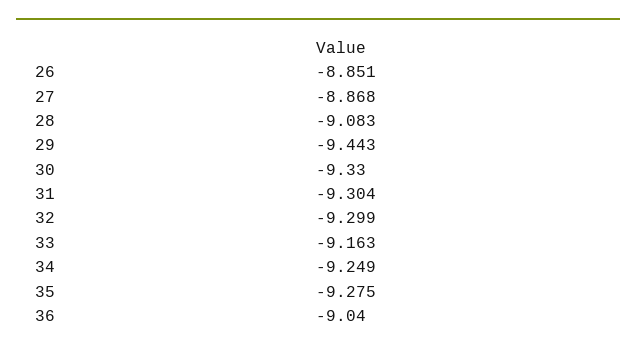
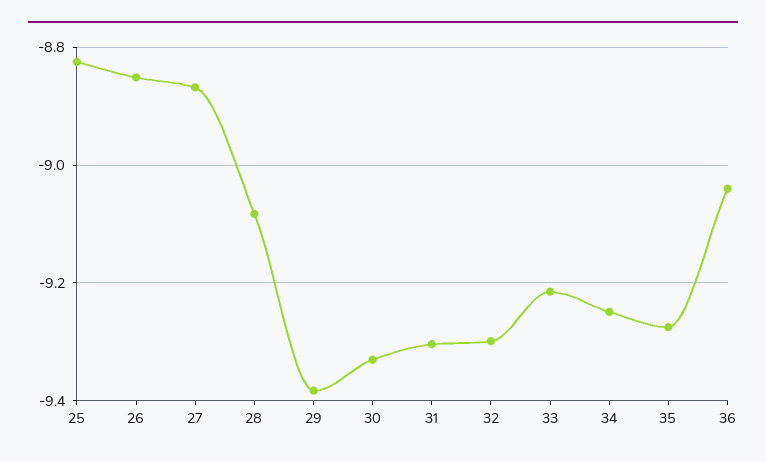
  {
    "26": -8.851,
    "27": -8.868,
    "28": -9.083,
-   "29": -9.443,
+   "29": -9.38,
    "30": -9.33,
    "31": -9.304,
    "32": -9.299,
-   "33": -9.163,
+   "33": -9.22,
    "34": -9.249,
    "35": -9.275,
-   "36": -9.04
+   "36": -9.04,
+   "25": -8.82
  }

